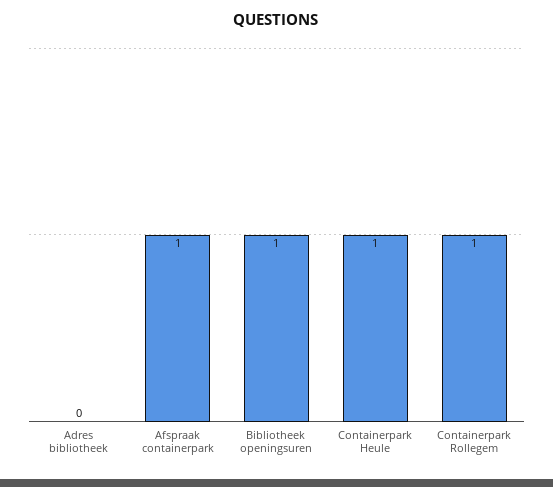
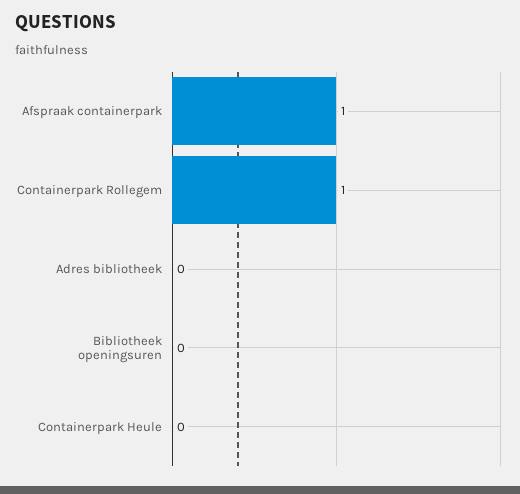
  {
    "Adres bibliotheek": 0,
    "Afspraak containerpark": 1,
-   "Bibliotheek openingsuren": 1,
+   "Bibliotheek openingsuren": 0,
-   "Containerpark Heule": 1,
+   "Containerpark Heule": 0,
    "Containerpark Rollegem": 1
  }

